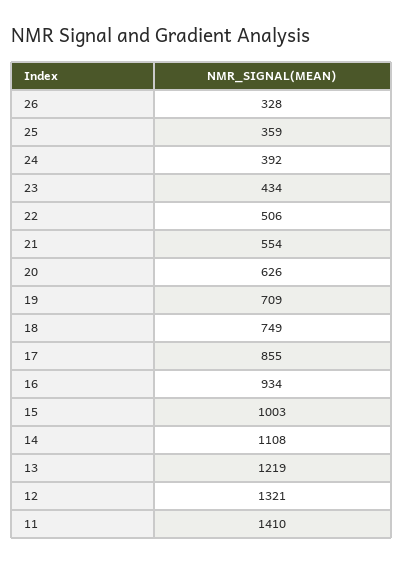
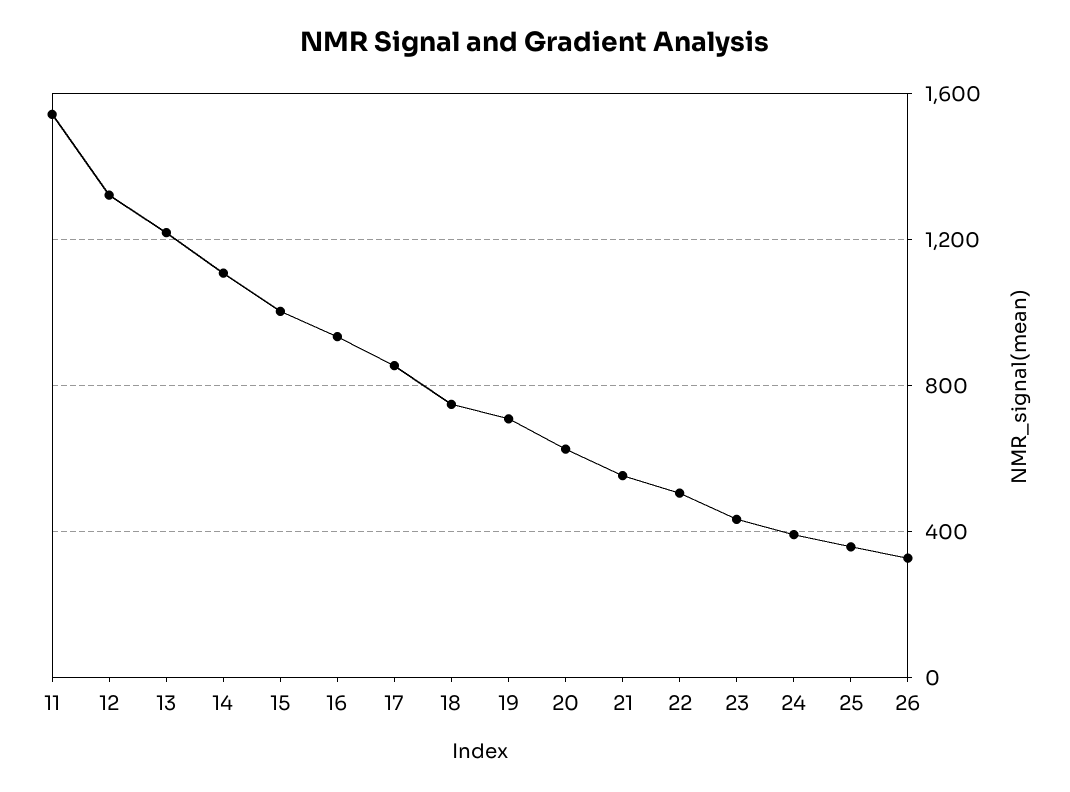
  {
    "26": 328,
    "25": 359,
    "24": 392,
    "23": 434,
    "22": 506,
    "21": 554,
    "20": 626,
    "19": 709,
    "18": 749,
    "17": 855,
    "16": 934,
    "15": 1003,
    "14": 1108,
    "13": 1219,
    "12": 1321,
-   "11": 1410
+   "11": 1550
  }

